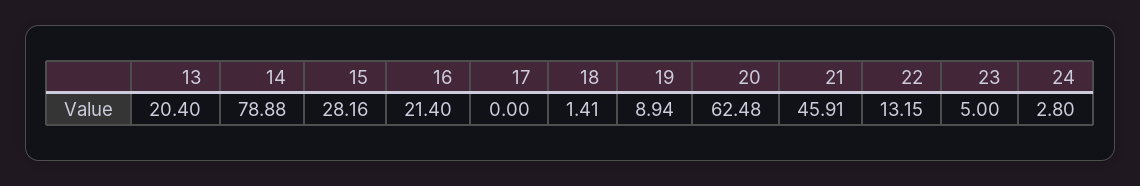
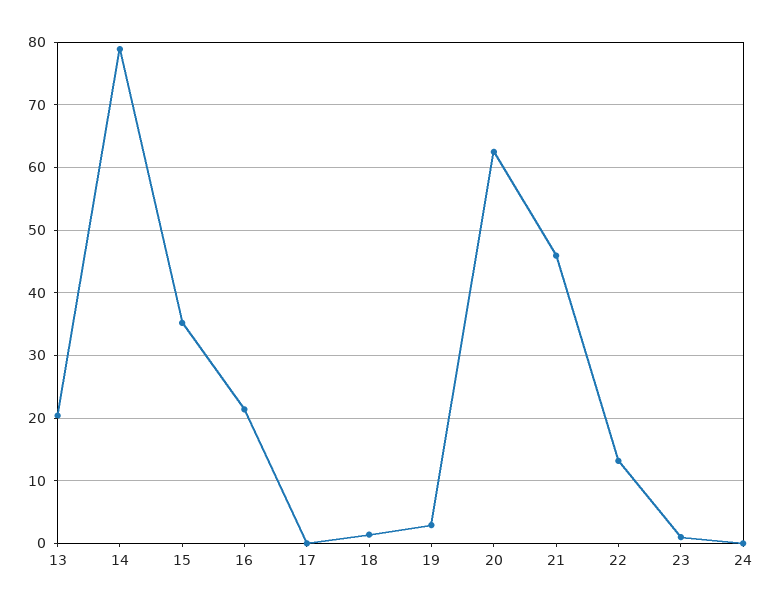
  {
    "13": 20.4,
    "14": 78.88,
-   "15": 28.16,
+   "15": 35,
    "16": 21.4,
    "17": 0,
    "18": 1.41,
-   "19": 8.94,
+   "19": 3,
    "20": 62.48,
    "21": 45.91,
    "22": 13.15,
-   "23": 5,
+   "23": 1,
-   "24": 2.8
+   "24": 0
  }

